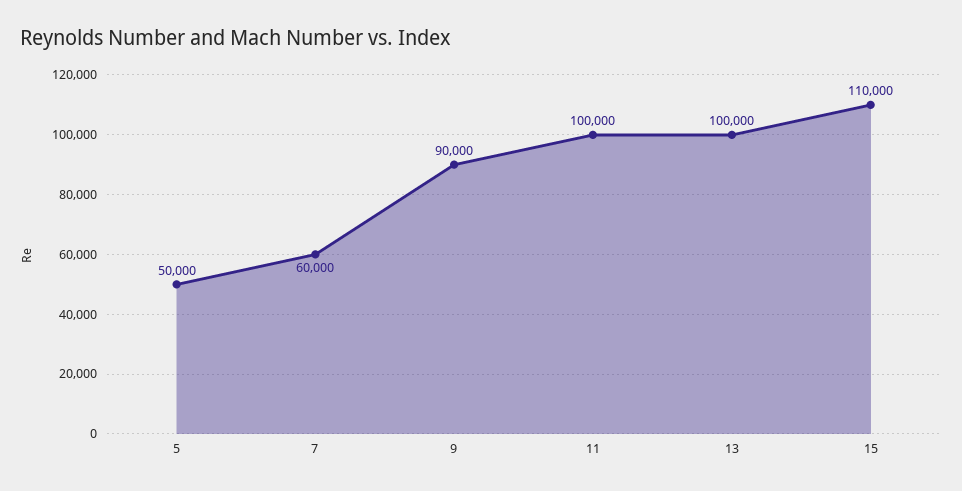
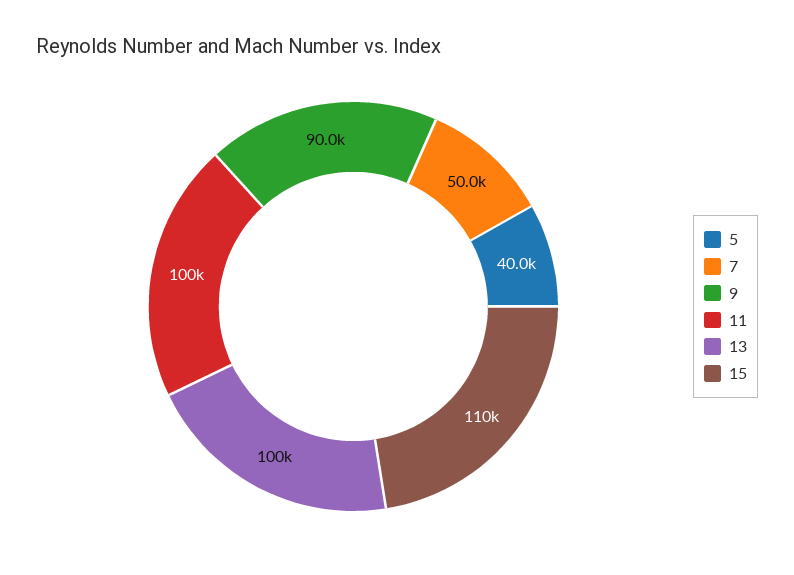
  {
-   "5": 50000,
+   "5": 40000,
-   "7": 60000,
+   "7": 50000,
    "9": 90000,
    "11": 100000,
    "13": 100000,
    "15": 110000
  }

